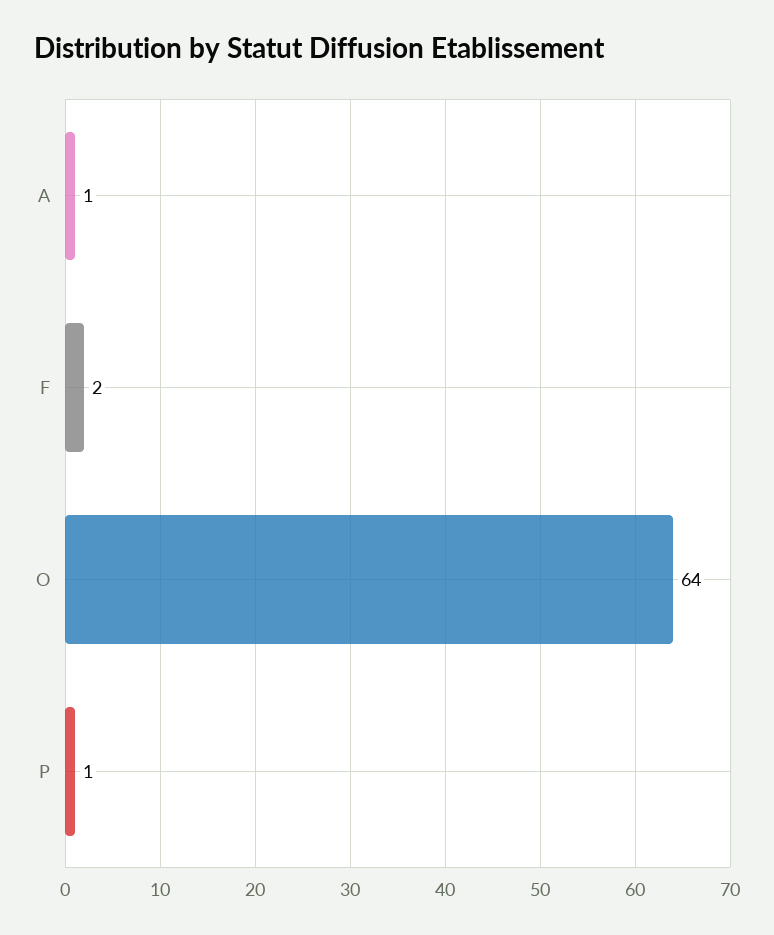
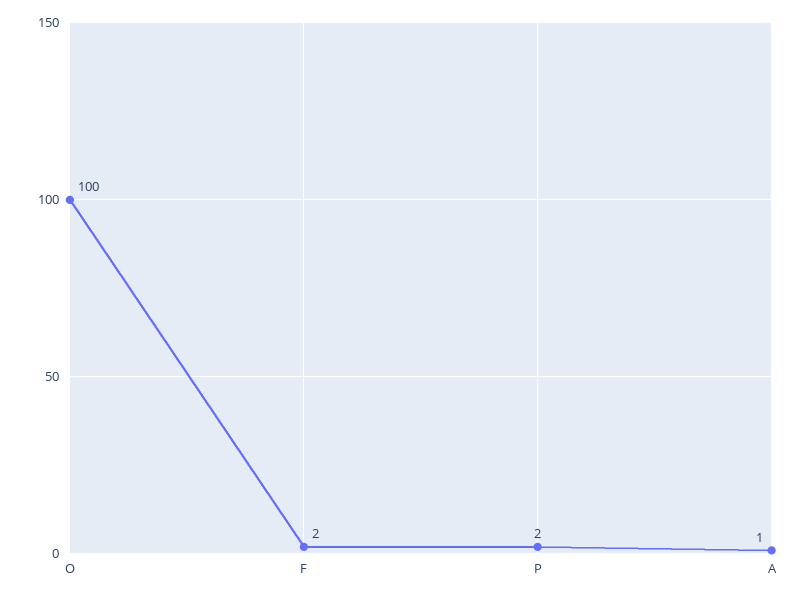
  {
    "A": 1,
    "F": 2,
-   "O": 64,
+   "O": 100,
-   "P": 1
+   "P": 2
  }

